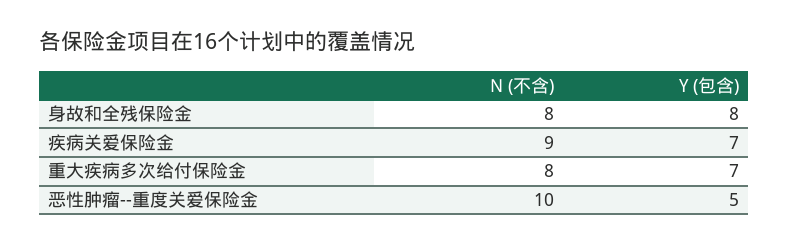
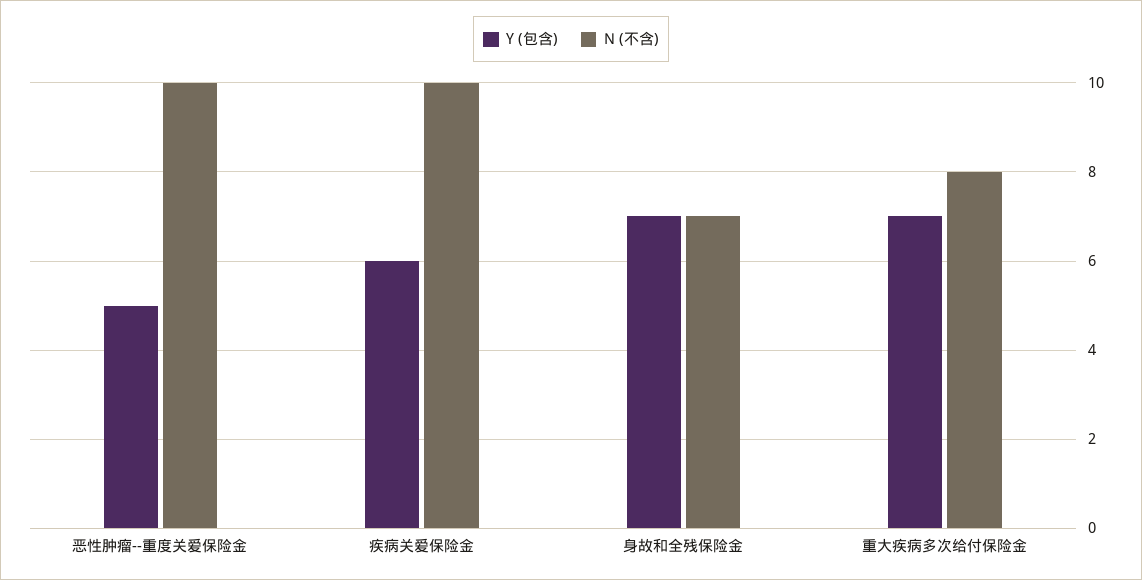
  {
    "N (不含)": {
-     "身故和全残保险金": 8,
+     "身故和全残保险金": 7,
-     "疾病关爱保险金": 9,
+     "疾病关爱保险金": 10,
      "重大疾病多次给付保险金": 8,
      "恶性肿瘤--重度关爱保险金": 10
    },
    "Y (包含)": {
-     "身故和全残保险金": 8,
+     "身故和全残保险金": 7,
-     "疾病关爱保险金": 7,
+     "疾病关爱保险金": 6,
      "重大疾病多次给付保险金": 7,
      "恶性肿瘤--重度关爱保险金": 5
    }
  }

